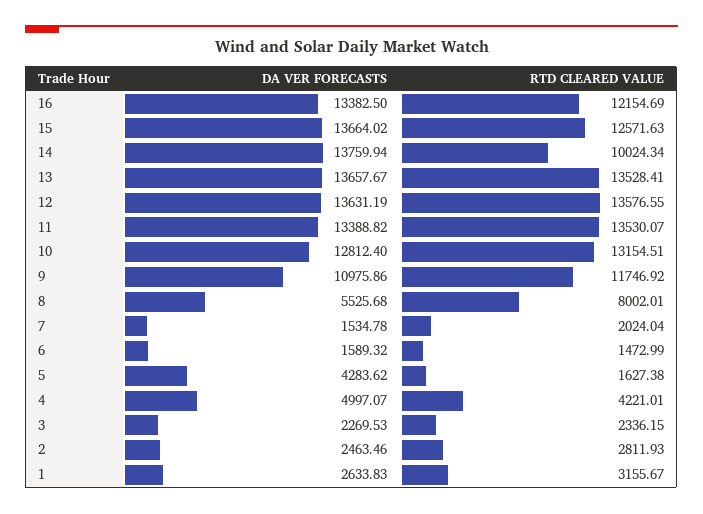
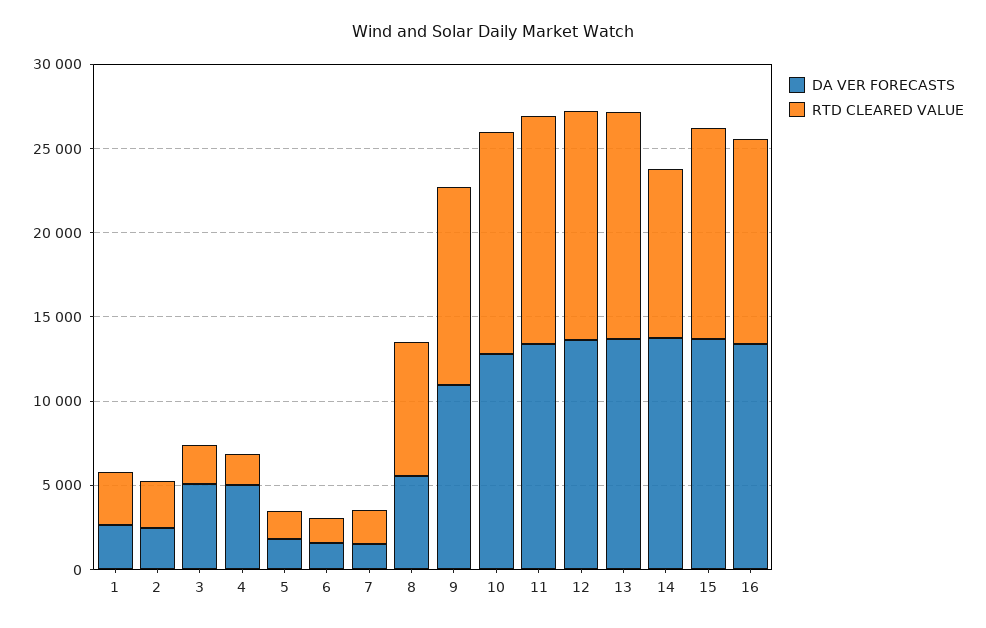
  {
    "DA VER FORECASTS": {
      "16": 13382.5,
      "15": 13664.02,
      "14": 13759.94,
      "13": 13657.67,
      "12": 13631.19,
      "11": 13388.82,
      "10": 12812.4,
      "9": 10975.86,
      "8": 5525.68,
      "7": 1534.78,
      "6": 1589.32,
-     "5": 4283.62,
+     "5": 2000,
      "4": 4997.07,
-     "3": 2269.53,
+     "3": 5000,
      "2": 2463.46,
      "1": 2633.83
    },
    "RTD CLEARED VALUE": {
      "16": 12154.69,
      "15": 12571.63,
      "14": 10024.34,
      "13": 13528.41,
      "12": 13576.55,
      "11": 13530.07,
      "10": 13154.51,
      "9": 11746.92,
      "8": 8002.01,
      "7": 2024.04,
      "6": 1472.99,
      "5": 1627.38,
-     "4": 4221.01,
+     "4": 2000,
      "3": 2336.15,
      "2": 2811.93,
      "1": 3155.67
    }
  }

